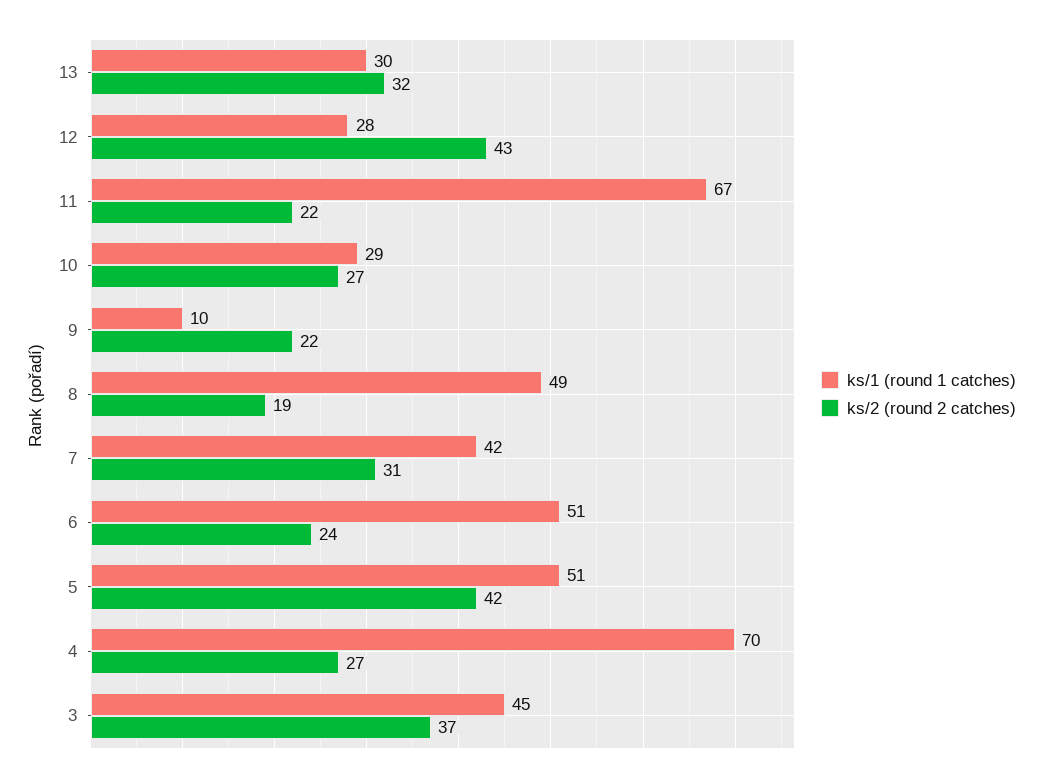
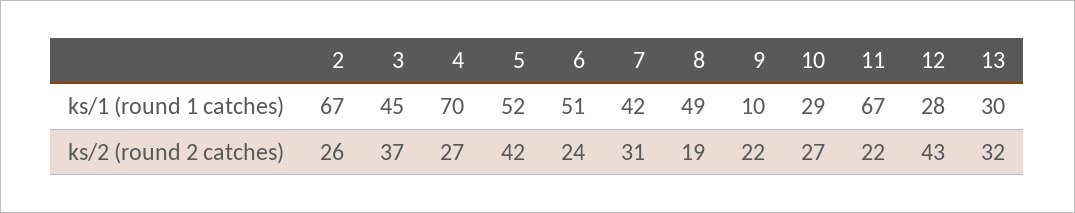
  {
    "ks/1 (round 1 catches)": {
      "13": 30,
      "12": 28,
      "11": 67,
      "10": 29,
      "9": 10,
      "8": 49,
      "7": 42,
      "6": 51,
-     "5": 51,
+     "5": 52,
      "4": 70,
-     "3": 45
+     "3": 45,
+     "2": 67
    },
    "ks/2 (round 2 catches)": {
      "13": 32,
      "12": 43,
      "11": 22,
      "10": 27,
      "9": 22,
      "8": 19,
      "7": 31,
      "6": 24,
      "5": 42,
      "4": 27,
-     "3": 37
+     "3": 37,
+     "2": 26
    }
  }

